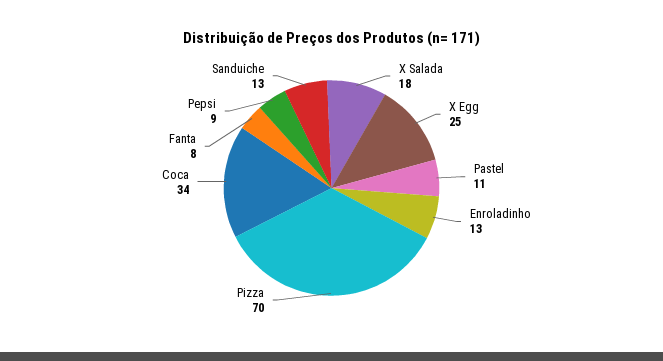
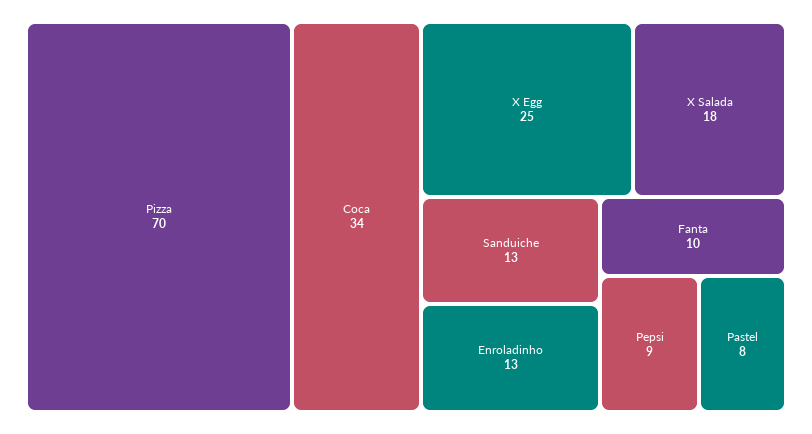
  {
    "X Salada": 18,
    "X Egg": 25,
-   "Pastel": 11,
+   "Pastel": 8,
    "Enroladinho": 13,
    "Pizza": 70,
    "Coca": 34,
-   "Fanta": 8,
+   "Fanta": 10,
    "Pepsi": 9,
    "Sanduiche": 13
  }

